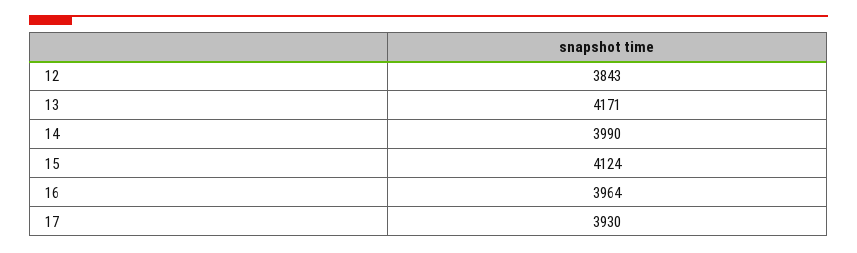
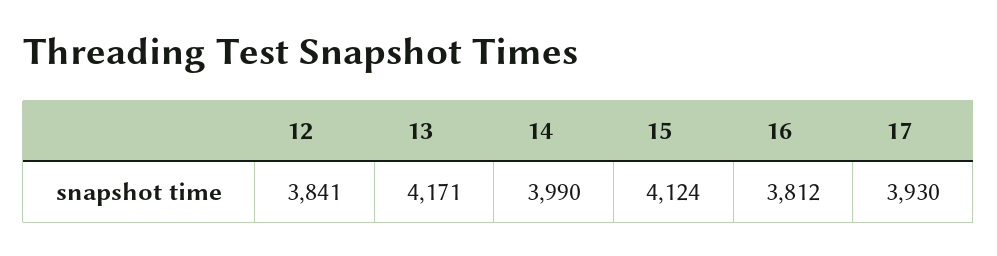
  {
-   "12": 3843,
+   "12": 3841,
    "13": 4171,
    "14": 3990,
    "15": 4124,
-   "16": 3964,
+   "16": 3812,
    "17": 3930
  }

